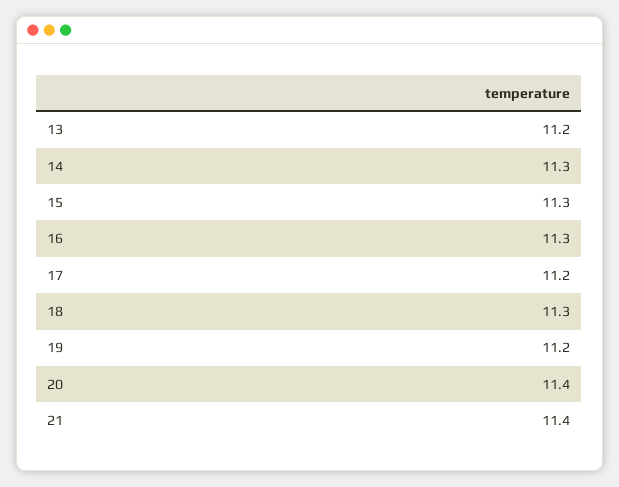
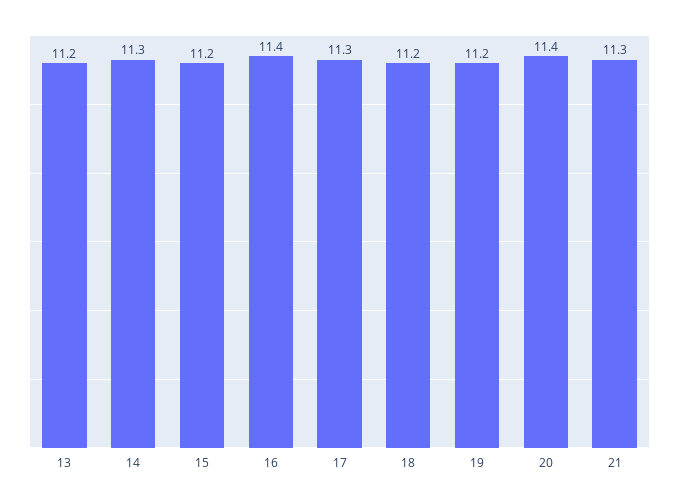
  {
    "13": 11.2,
    "14": 11.3,
-   "15": 11.3,
+   "15": 11.2,
-   "16": 11.3,
+   "16": 11.4,
-   "17": 11.2,
+   "17": 11.3,
-   "18": 11.3,
+   "18": 11.2,
    "19": 11.2,
    "20": 11.4,
-   "21": 11.4
+   "21": 11.3
  }

